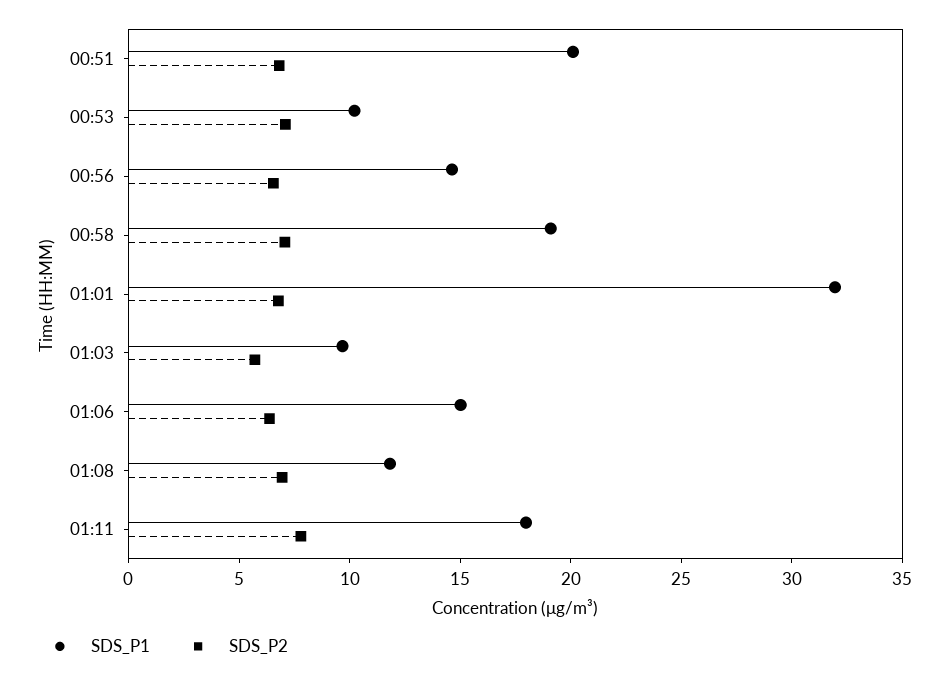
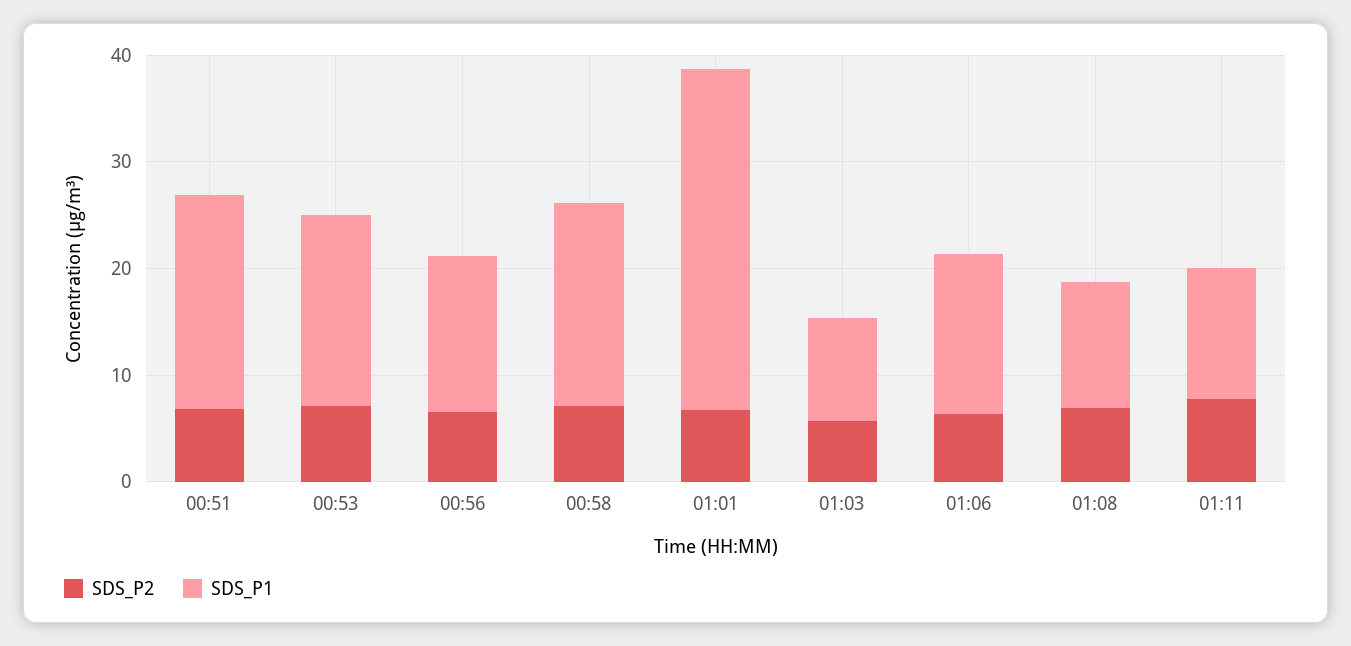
  {
    "SDS_P1": {
      "00:51": 20,
-     "00:53": 10,
+     "00:53": 18,
      "00:56": 15,
      "00:58": 19,
      "01:01": 32,
      "01:03": 10,
      "01:06": 15,
      "01:08": 12,
-     "01:11": 18
+     "01:11": 12
    },
    "SDS_P2": {
      "00:51": 7,
      "00:53": 7,
      "00:56": 7,
      "00:58": 7,
      "01:01": 7,
      "01:03": 6,
      "01:06": 6,
      "01:08": 7,
      "01:11": 8
    }
  }

